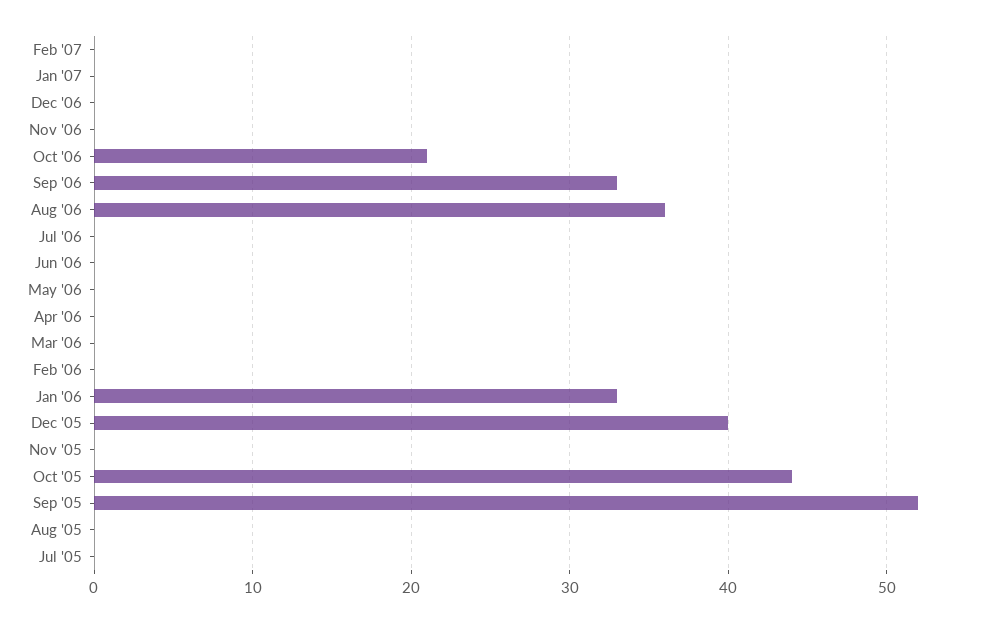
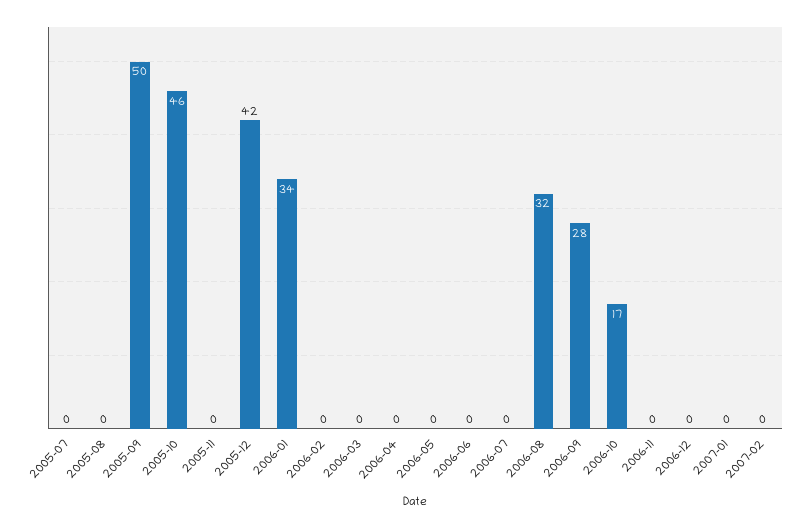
  {
    "Feb '07": 0,
    "Jan '07": 0,
    "Dec '06": 0,
    "Nov '06": 0,
-   "Oct '06": 21,
+   "Oct '06": 17,
-   "Sep '06": 33,
+   "Sep '06": 28,
-   "Aug '06": 36,
+   "Aug '06": 32,
    "Jul '06": 0,
    "Jun '06": 0,
    "May '06": 0,
    "Apr '06": 0,
    "Mar '06": 0,
    "Feb '06": 0,
-   "Jan '06": 33,
+   "Jan '06": 34,
-   "Dec '05": 40,
+   "Dec '05": 42,
    "Nov '05": 0,
-   "Oct '05": 44,
+   "Oct '05": 46,
-   "Sep '05": 52,
+   "Sep '05": 50,
    "Aug '05": 0,
    "Jul '05": 0
  }

